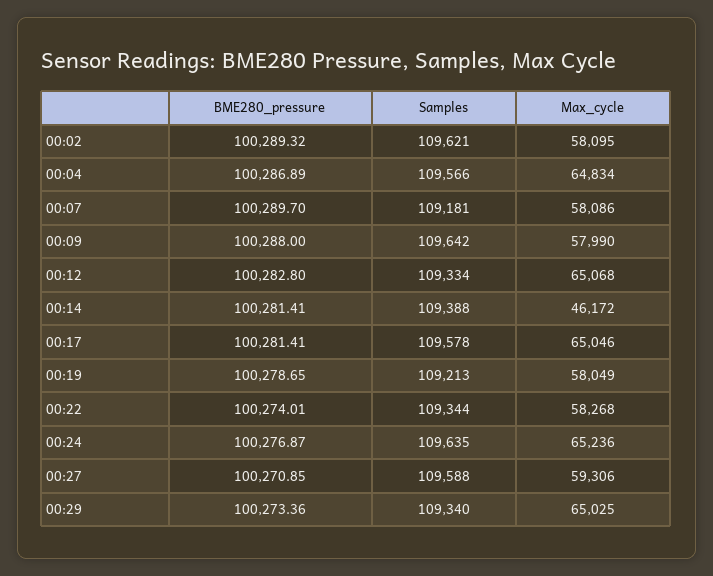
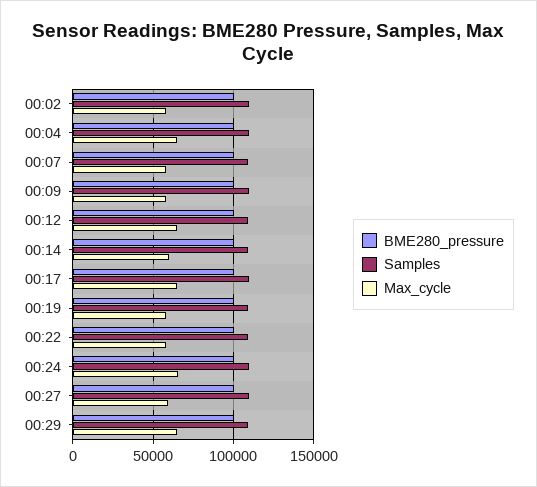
  {
    "BME280_pressure": {
      "00:02": 100289.32,
      "00:04": 100286.89,
      "00:07": 100289.7,
      "00:09": 100288,
      "00:12": 100282.8,
      "00:14": 100281.41,
      "00:17": 100281.41,
      "00:19": 100278.65,
      "00:22": 100274.01,
      "00:24": 100276.87,
      "00:27": 100270.85,
      "00:29": 100273.36
    },
    "Samples": {
      "00:02": 109621,
      "00:04": 109566,
      "00:07": 109181,
      "00:09": 109642,
      "00:12": 109334,
      "00:14": 109388,
      "00:17": 109578,
      "00:19": 109213,
      "00:22": 109344,
      "00:24": 109635,
      "00:27": 109588,
      "00:29": 109340
    },
    "Max_cycle": {
      "00:02": 58095,
      "00:04": 64834,
      "00:07": 58086,
      "00:09": 57990,
      "00:12": 65068,
-     "00:14": 46172,
+     "00:14": 60000,
      "00:17": 65046,
      "00:19": 58049,
      "00:22": 58268,
      "00:24": 65236,
      "00:27": 59306,
      "00:29": 65025
    }
  }

